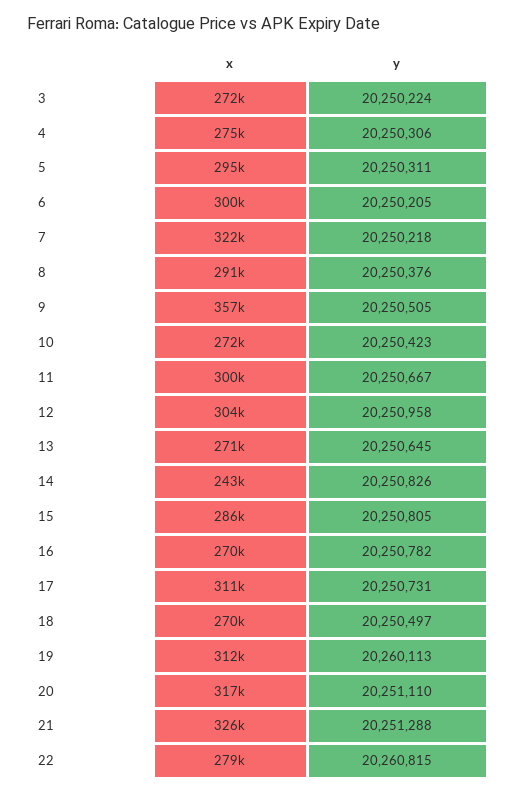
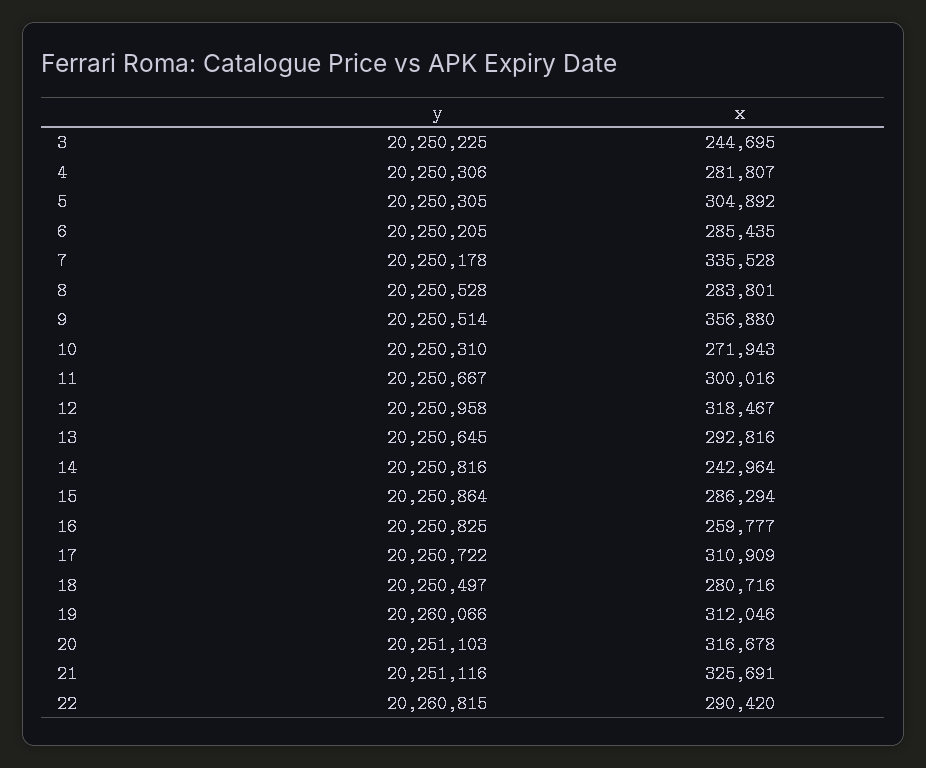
  {
    "x": {
-     "3": 272000,
+     "3": 244695,
-     "4": 275000,
+     "4": 281807,
-     "5": 295000,
+     "5": 304892,
-     "6": 300000,
+     "6": 285435,
-     "7": 322000,
+     "7": 335528,
-     "8": 291000,
+     "8": 283801,
      "9": 356880,
      "10": 271943,
      "11": 300016,
-     "12": 304000,
+     "12": 318467,
-     "13": 271000,
+     "13": 292816,
      "14": 242964,
      "15": 286294,
-     "16": 270000,
+     "16": 259777,
      "17": 310909,
-     "18": 270000,
+     "18": 280716,
      "19": 312046,
      "20": 316678,
      "21": 325691,
-     "22": 279000
+     "22": 290420
    },
    "y": {
-     "3": 20250224,
+     "3": 20250225,
      "4": 20250306,
-     "5": 20250311,
+     "5": 20250305,
      "6": 20250205,
-     "7": 20250218,
+     "7": 20250178,
-     "8": 20250376,
+     "8": 20250528,
-     "9": 20250505,
+     "9": 20250514,
-     "10": 20250423,
+     "10": 20250310,
      "11": 20250667,
      "12": 20250958,
      "13": 20250645,
-     "14": 20250826,
+     "14": 20250816,
-     "15": 20250805,
+     "15": 20250864,
-     "16": 20250782,
+     "16": 20250825,
-     "17": 20250731,
+     "17": 20250722,
      "18": 20250497,
-     "19": 20260113,
+     "19": 20260066,
-     "20": 20251110,
+     "20": 20251103,
-     "21": 20251288,
+     "21": 20251116,
      "22": 20260815
    }
  }

